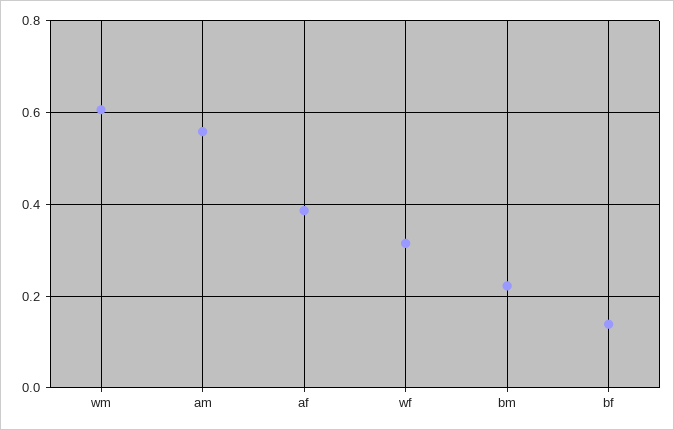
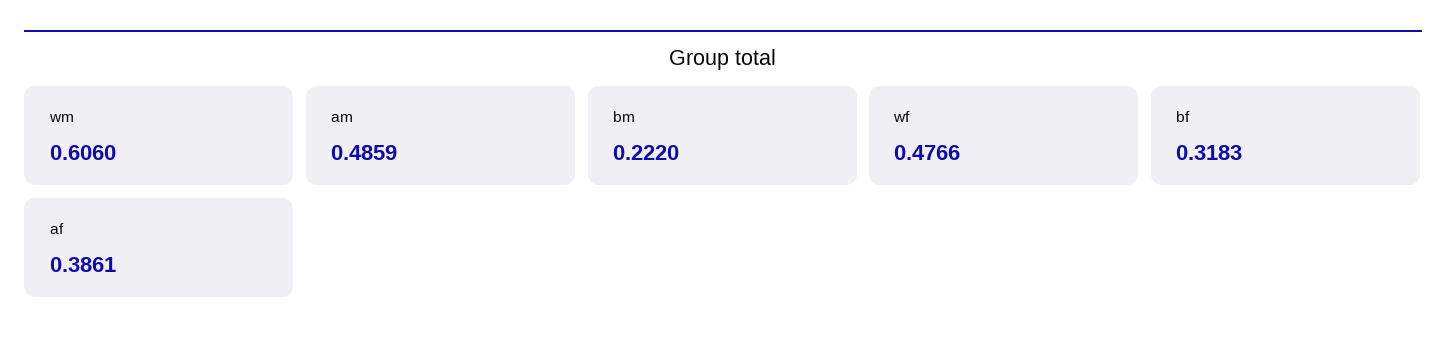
  {
    "wm": 0.606,
-   "am": 0.56,
+   "am": 0.4859,
    "af": 0.3861,
-   "wf": 0.32,
+   "wf": 0.4766,
    "bm": 0.222,
-   "bf": 0.14
+   "bf": 0.3183
  }

